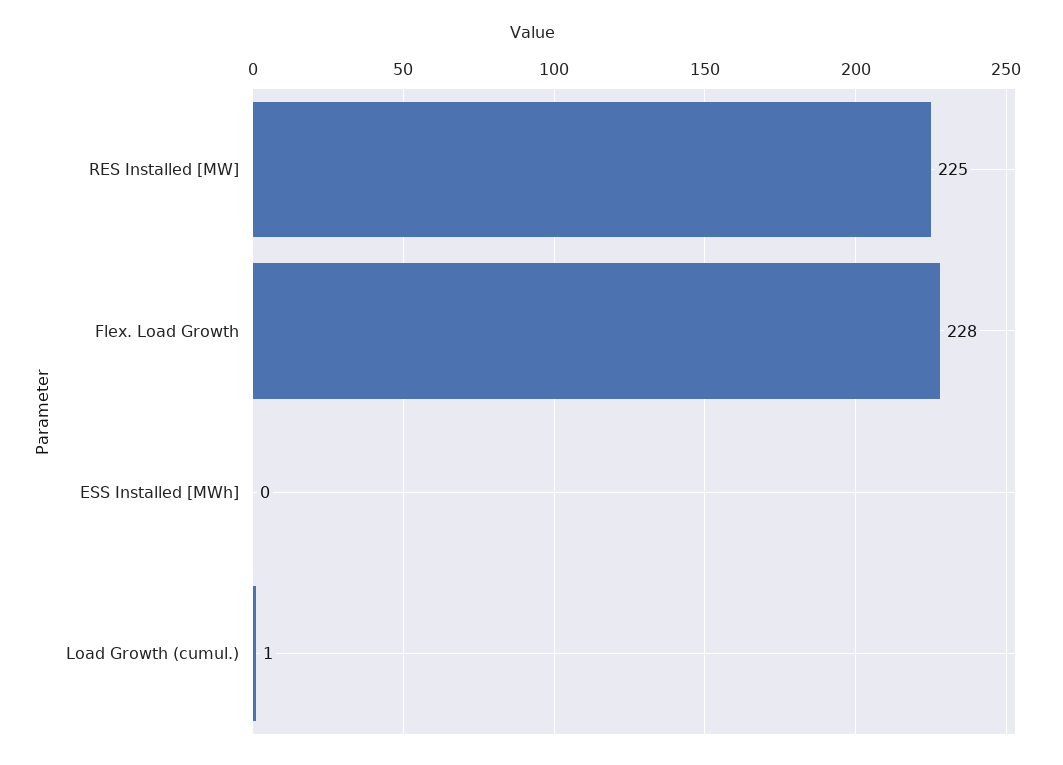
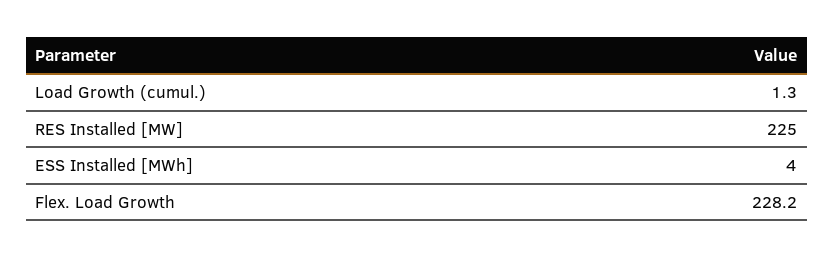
  {
    "RES Installed [MW]": 225,
    "Flex. Load Growth": 228.2,
-   "ESS Installed [MWh]": 0,
+   "ESS Installed [MWh]": 4,
    "Load Growth (cumul.)": 1.3
  }

